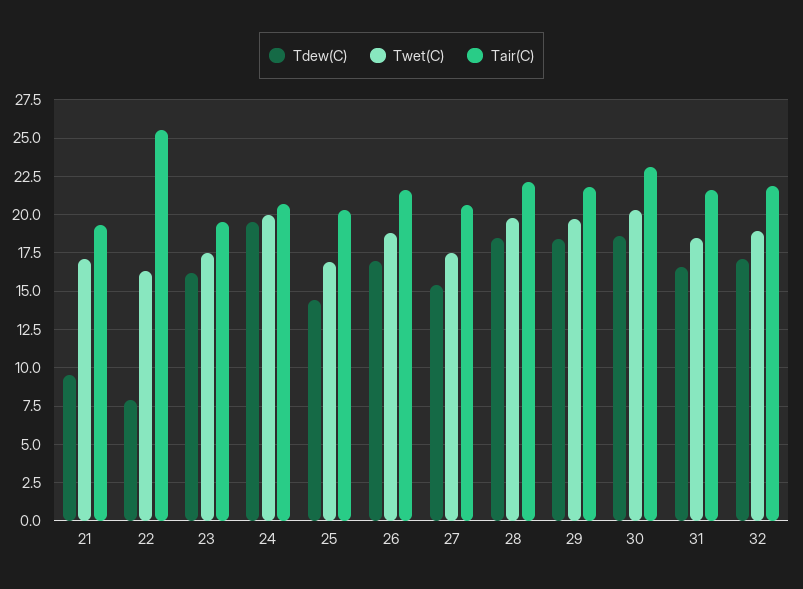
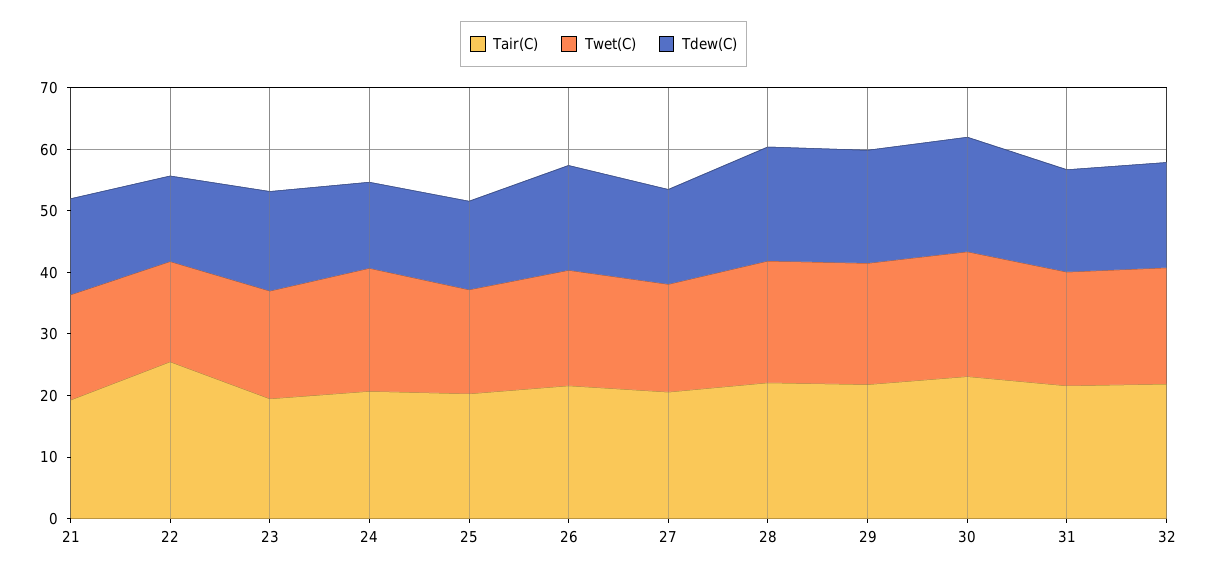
  {
    "Tdew(C)": {
-     "21": 9.5,
+     "21": 16,
-     "22": 8,
+     "22": 14,
      "23": 16,
-     "24": 19.5,
+     "24": 14,
      "25": 14.5,
      "26": 17,
      "27": 15.5,
      "28": 18.5,
      "29": 18.5,
      "30": 18.5,
      "31": 16.5,
      "32": 17
    },
    "Twet(C)": {
      "21": 17,
      "22": 16.5,
      "23": 17.5,
      "24": 20,
      "25": 17,
      "26": 19,
      "27": 17.5,
      "28": 20,
      "29": 19.5,
      "30": 20.5,
      "31": 18.5,
      "32": 19
    },
    "Tair(C)": {
      "21": 19.5,
      "22": 25.5,
      "23": 19.5,
      "24": 20.5,
      "25": 20.5,
      "26": 21.5,
      "27": 20.5,
      "28": 22,
      "29": 22,
      "30": 23,
      "31": 21.5,
      "32": 22
    }
  }

